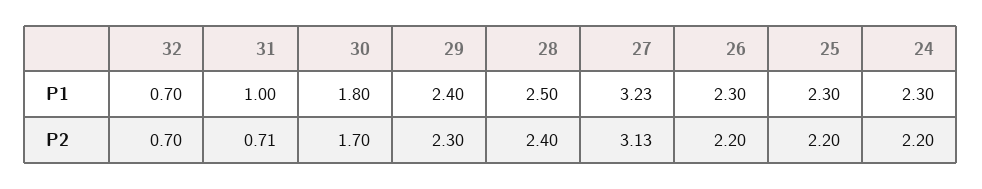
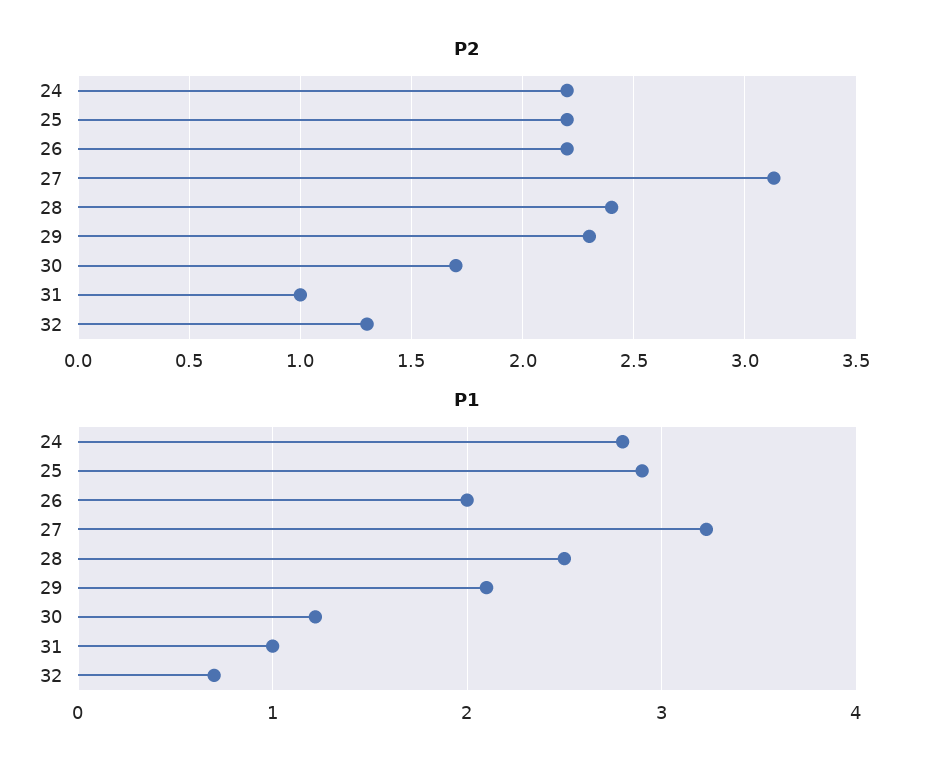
  {
    "P1": {
      "32": 0.7,
      "31": 1,
-     "30": 1.8,
+     "30": 1.2,
-     "29": 2.4,
+     "29": 2.1,
      "28": 2.5,
      "27": 3.23,
-     "26": 2.3,
+     "26": 2,
-     "25": 2.3,
+     "25": 2.9,
-     "24": 2.3
+     "24": 2.8
    },
    "P2": {
-     "32": 0.7,
+     "32": 1.3,
-     "31": 0.71,
+     "31": 1,
      "30": 1.7,
      "29": 2.3,
      "28": 2.4,
      "27": 3.13,
      "26": 2.2,
      "25": 2.2,
      "24": 2.2
    }
  }

